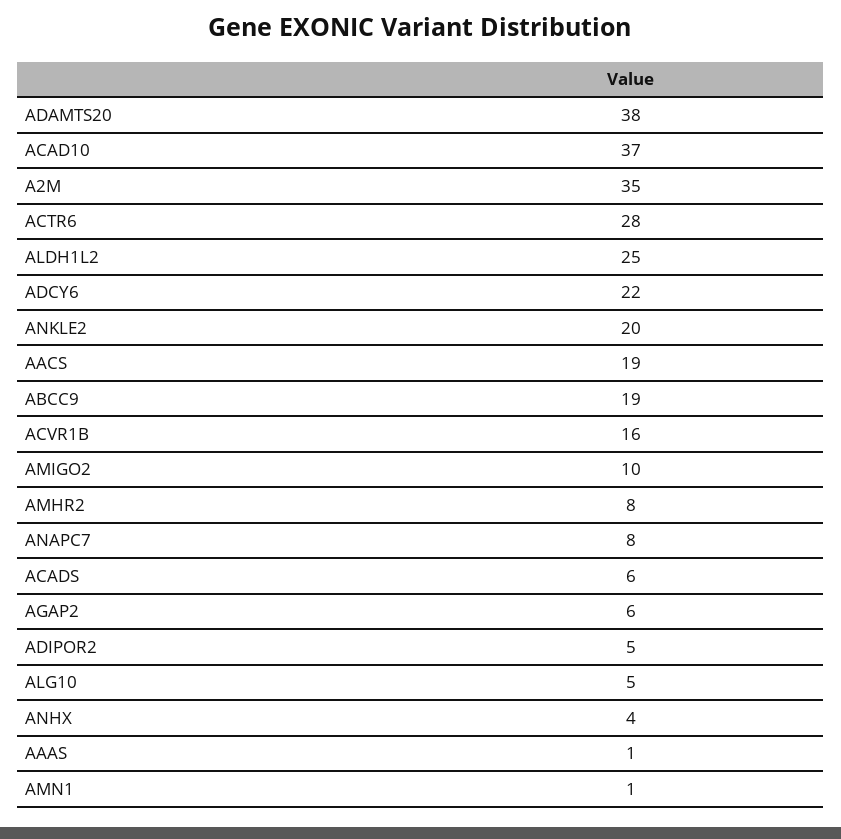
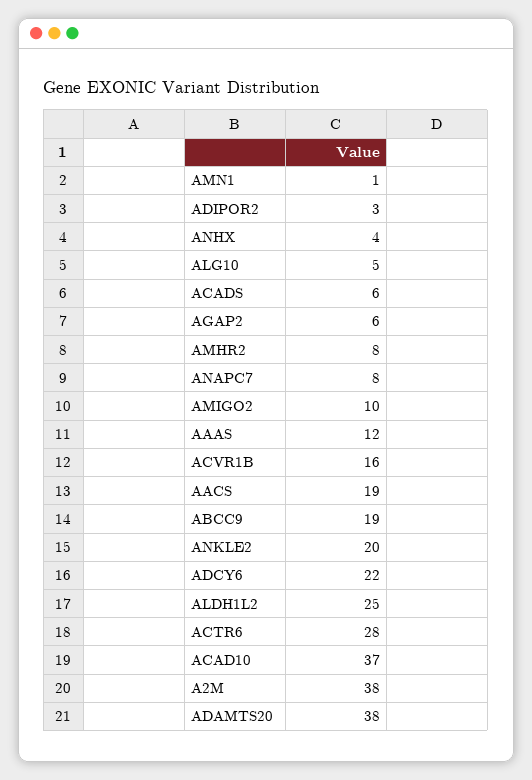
  {
    "ADAMTS20": 38,
    "ACAD10": 37,
-   "A2M": 35,
+   "A2M": 38,
    "ACTR6": 28,
    "ALDH1L2": 25,
    "ADCY6": 22,
    "ANKLE2": 20,
    "AACS": 19,
    "ABCC9": 19,
    "ACVR1B": 16,
    "AMIGO2": 10,
    "AMHR2": 8,
    "ANAPC7": 8,
    "ACADS": 6,
    "AGAP2": 6,
-   "ADIPOR2": 5,
+   "ADIPOR2": 3,
    "ALG10": 5,
    "ANHX": 4,
-   "AAAS": 1,
+   "AAAS": 12,
    "AMN1": 1
  }

